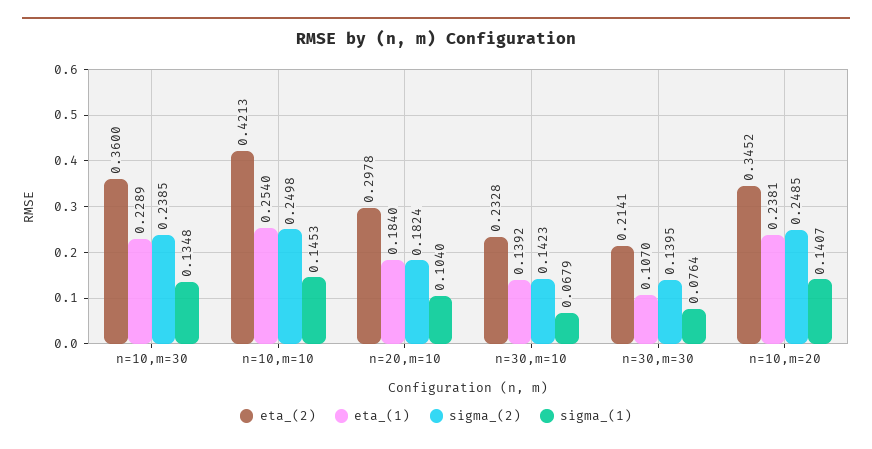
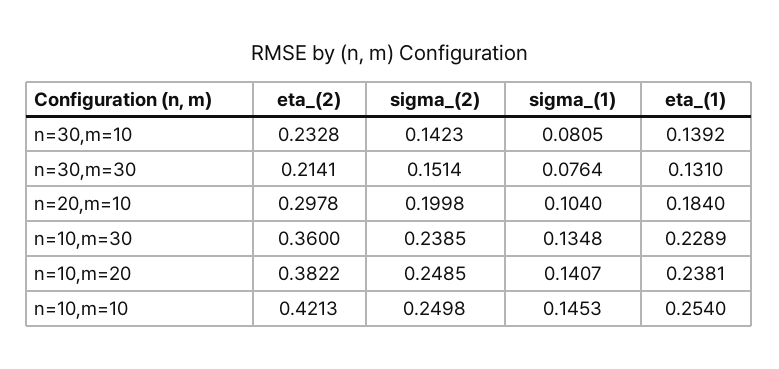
  {
    "eta_(2)": {
      "n=10,m=30": 0.36,
      "n=10,m=10": 0.4213,
      "n=20,m=10": 0.2978,
      "n=30,m=10": 0.2328,
      "n=30,m=30": 0.2141,
-     "n=10,m=20": 0.3452
+     "n=10,m=20": 0.3822
    },
    "eta_(1)": {
      "n=10,m=30": 0.2289,
      "n=10,m=10": 0.254,
      "n=20,m=10": 0.184,
      "n=30,m=10": 0.1392,
-     "n=30,m=30": 0.107,
+     "n=30,m=30": 0.131,
      "n=10,m=20": 0.2381
    },
    "sigma_(2)": {
      "n=10,m=30": 0.2385,
      "n=10,m=10": 0.2498,
-     "n=20,m=10": 0.1824,
+     "n=20,m=10": 0.1998,
      "n=30,m=10": 0.1423,
-     "n=30,m=30": 0.1395,
+     "n=30,m=30": 0.1514,
      "n=10,m=20": 0.2485
    },
    "sigma_(1)": {
      "n=10,m=30": 0.1348,
      "n=10,m=10": 0.1453,
      "n=20,m=10": 0.104,
-     "n=30,m=10": 0.0679,
+     "n=30,m=10": 0.0805,
      "n=30,m=30": 0.0764,
      "n=10,m=20": 0.1407
    }
  }

